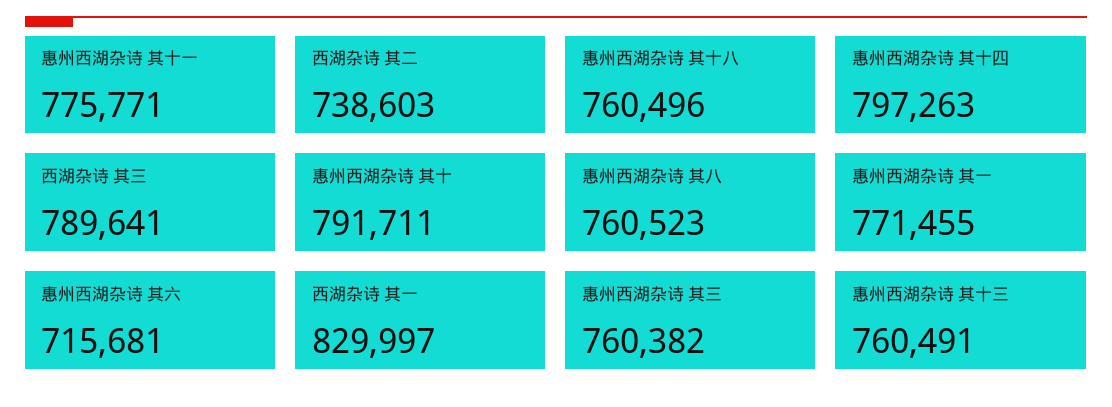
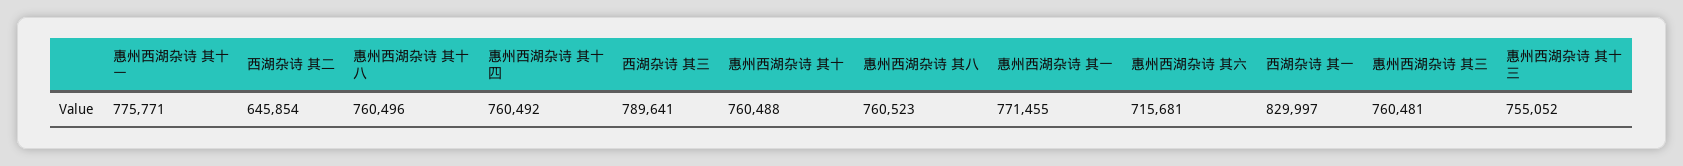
  {
    "惠州西湖杂诗 其十一": 775771,
-   "西湖杂诗 其二": 738603,
+   "西湖杂诗 其二": 645854,
    "惠州西湖杂诗 其十八": 760496,
-   "惠州西湖杂诗 其十四": 797263,
+   "惠州西湖杂诗 其十四": 760492,
    "西湖杂诗 其三": 789641,
-   "惠州西湖杂诗 其十": 791711,
+   "惠州西湖杂诗 其十": 760488,
    "惠州西湖杂诗 其八": 760523,
    "惠州西湖杂诗 其一": 771455,
    "惠州西湖杂诗 其六": 715681,
    "西湖杂诗 其一": 829997,
-   "惠州西湖杂诗 其三": 760382,
+   "惠州西湖杂诗 其三": 760481,
-   "惠州西湖杂诗 其十三": 760491
+   "惠州西湖杂诗 其十三": 755052
  }

